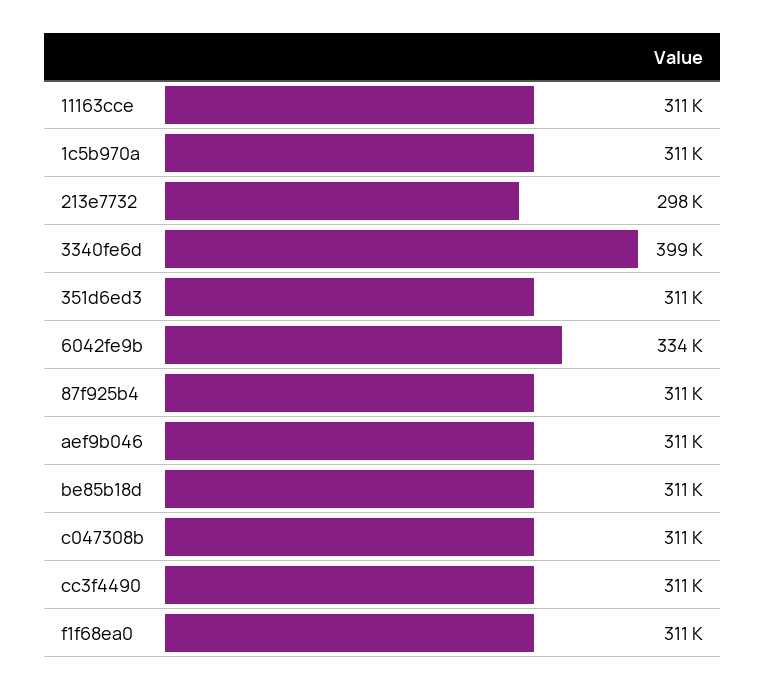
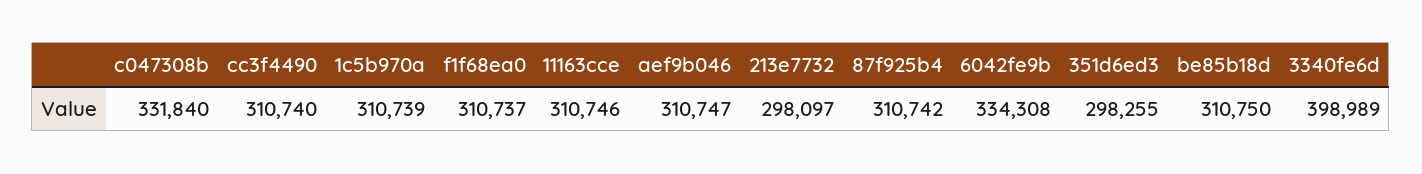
  {
    "11163cce": 310746,
    "1c5b970a": 310739,
    "213e7732": 298097,
    "3340fe6d": 398989,
-   "351d6ed3": 311000,
+   "351d6ed3": 298255,
    "6042fe9b": 334308,
    "87f925b4": 310742,
    "aef9b046": 310747,
    "be85b18d": 310750,
-   "c047308b": 311000,
+   "c047308b": 331840,
    "cc3f4490": 310740,
    "f1f68ea0": 310737
  }

